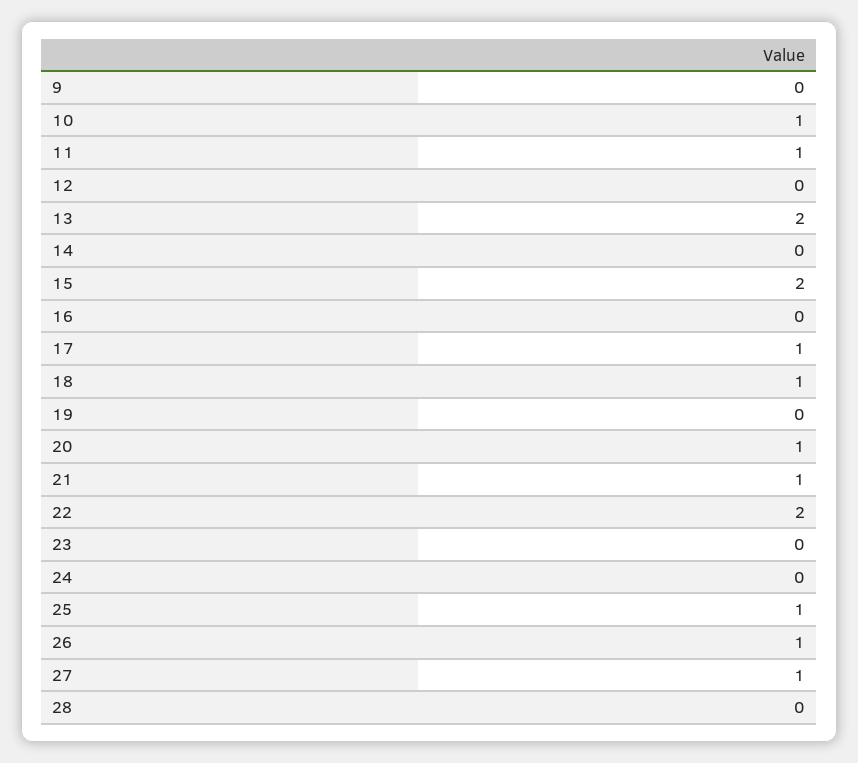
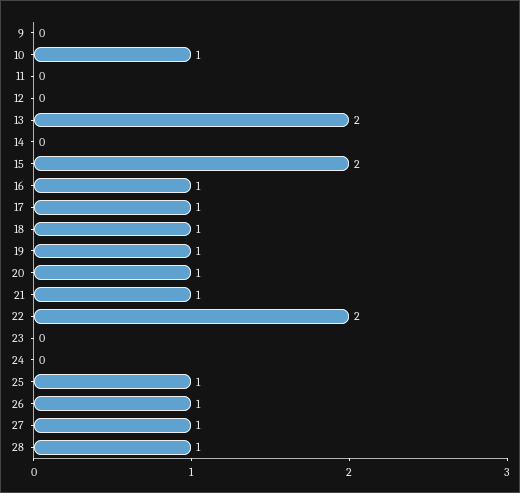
  {
    "9": 0,
    "10": 1,
-   "11": 1,
+   "11": 0,
    "12": 0,
    "13": 2,
    "14": 0,
    "15": 2,
-   "16": 0,
+   "16": 1,
    "17": 1,
    "18": 1,
-   "19": 0,
+   "19": 1,
    "20": 1,
    "21": 1,
    "22": 2,
    "23": 0,
    "24": 0,
    "25": 1,
    "26": 1,
    "27": 1,
-   "28": 0
+   "28": 1
  }

